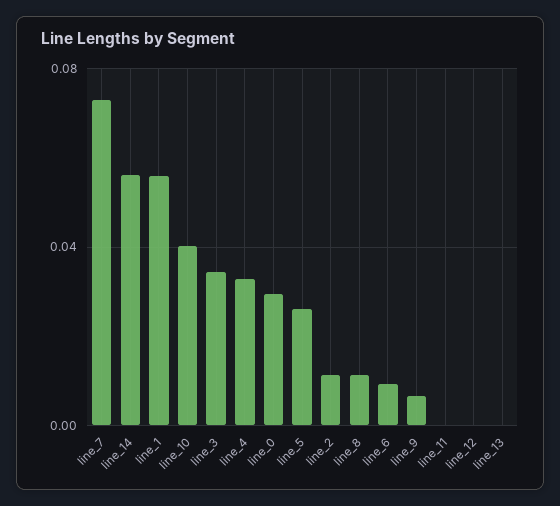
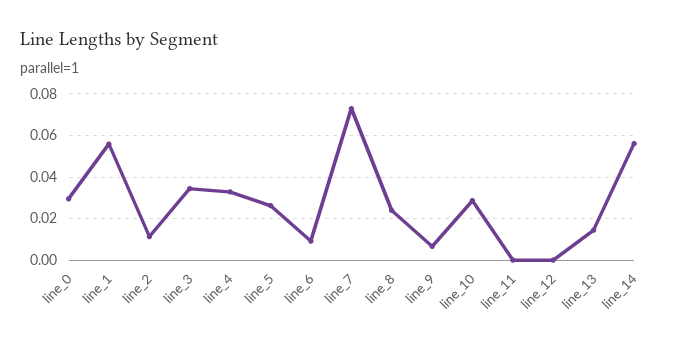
  {
    "line_7": 0.075,
    "line_14": 0.055,
    "line_1": 0.055,
-   "line_10": 0.04,
+   "line_10": 0.03,
    "line_3": 0.035,
    "line_4": 0.035,
    "line_0": 0.03,
    "line_5": 0.025,
    "line_2": 0.01,
-   "line_8": 0.01,
+   "line_8": 0.025,
    "line_6": 0.01,
    "line_9": 0.005,
    "line_11": 0,
    "line_12": 0,
-   "line_13": 0
+   "line_13": 0.015
  }

